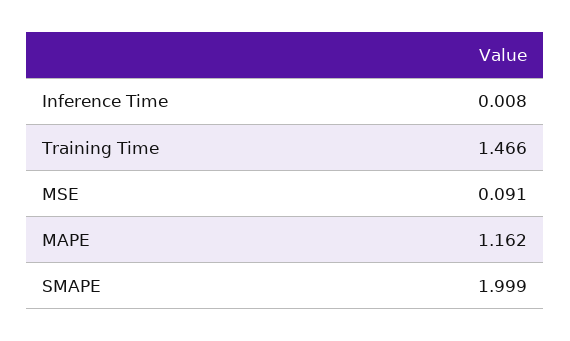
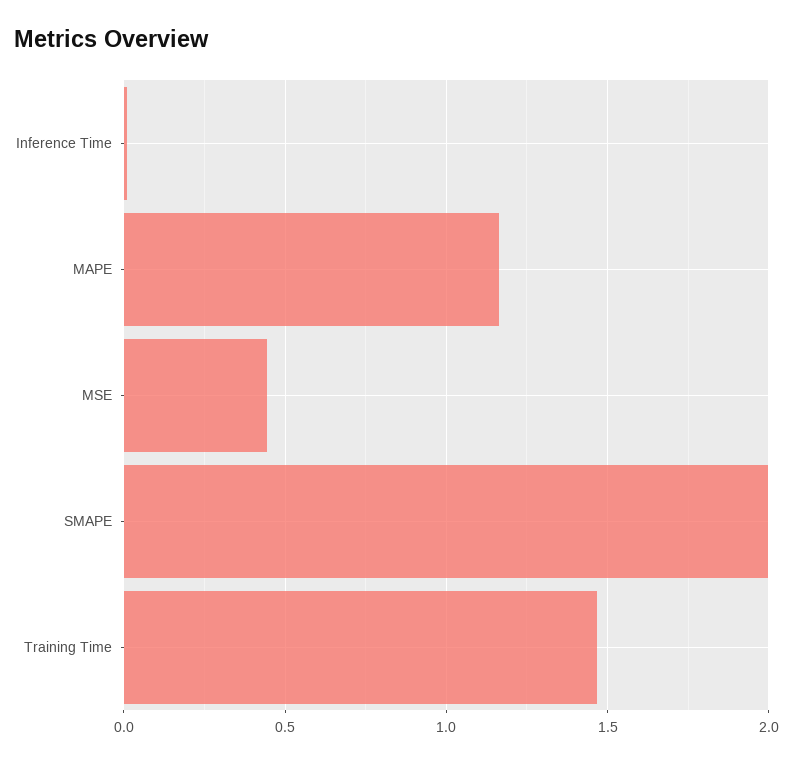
  {
    "Inference Time": 0.008,
    "Training Time": 1.466,
-   "MSE": 0.091,
+   "MSE": 0.45,
    "MAPE": 1.162,
    "SMAPE": 1.999
  }

